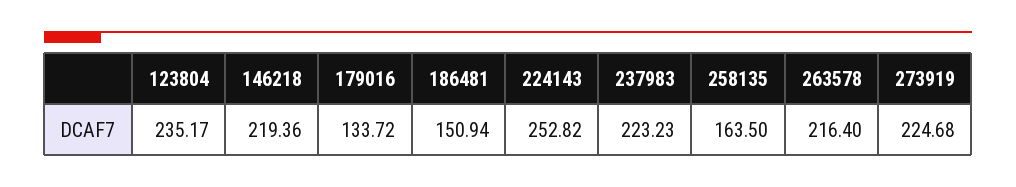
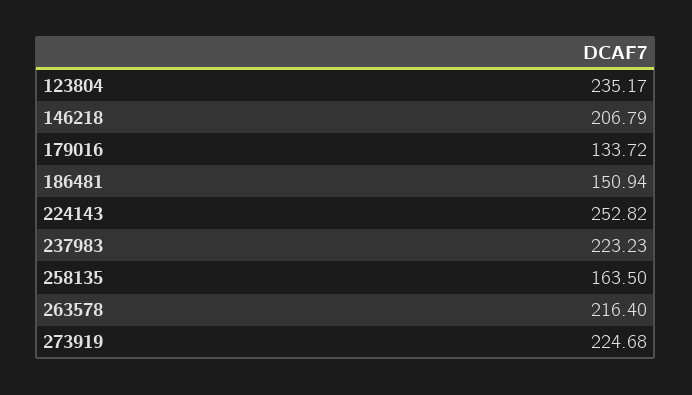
  {
    "123804": 235.17,
-   "146218": 219.36,
+   "146218": 206.79,
    "179016": 133.72,
    "186481": 150.94,
    "224143": 252.82,
    "237983": 223.23,
    "258135": 163.5,
    "263578": 216.4,
    "273919": 224.68
  }

